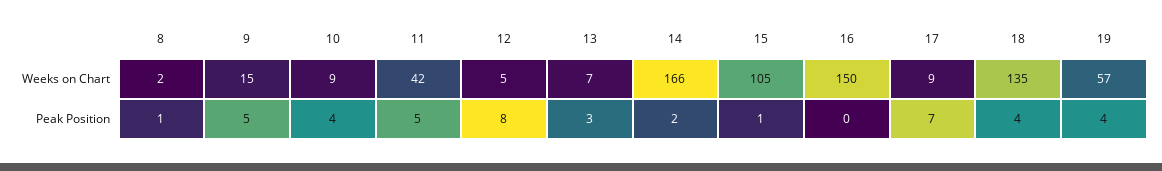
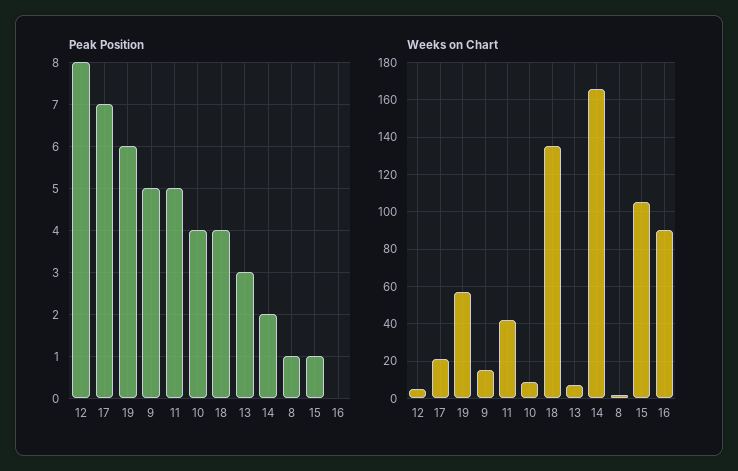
  {
    "Weeks on Chart": {
      "8": 2,
      "9": 15,
      "10": 9,
      "11": 42,
      "12": 5,
      "13": 7,
      "14": 166,
      "15": 105,
-     "16": 150,
+     "16": 90,
-     "17": 9,
+     "17": 20,
      "18": 135,
      "19": 57
    },
    "Peak Position": {
      "8": 1,
      "9": 5,
      "10": 4,
      "11": 5,
      "12": 8,
      "13": 3,
      "14": 2,
      "15": 1,
      "16": 0,
      "17": 7,
      "18": 4,
-     "19": 4
+     "19": 6
    }
  }

